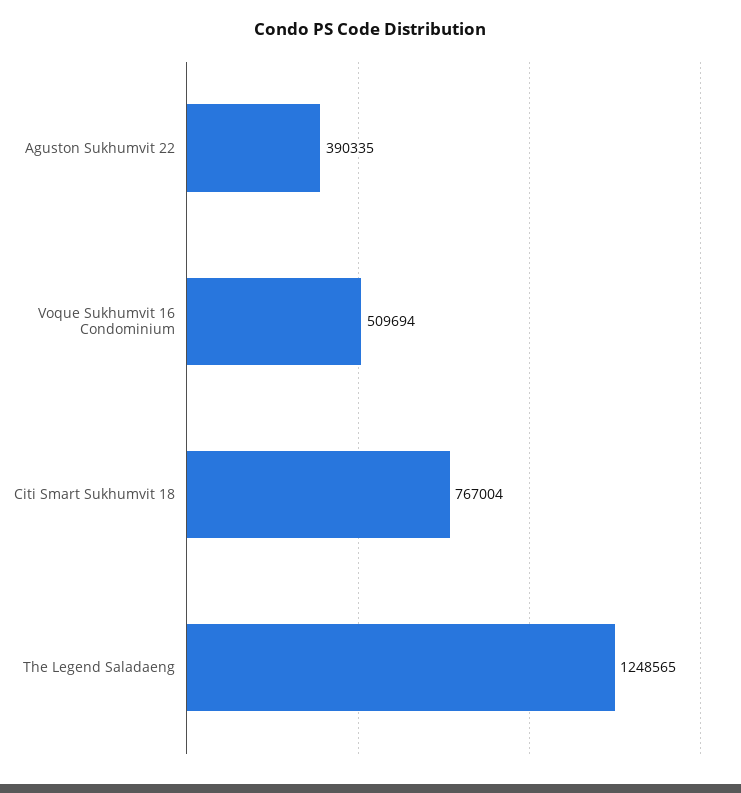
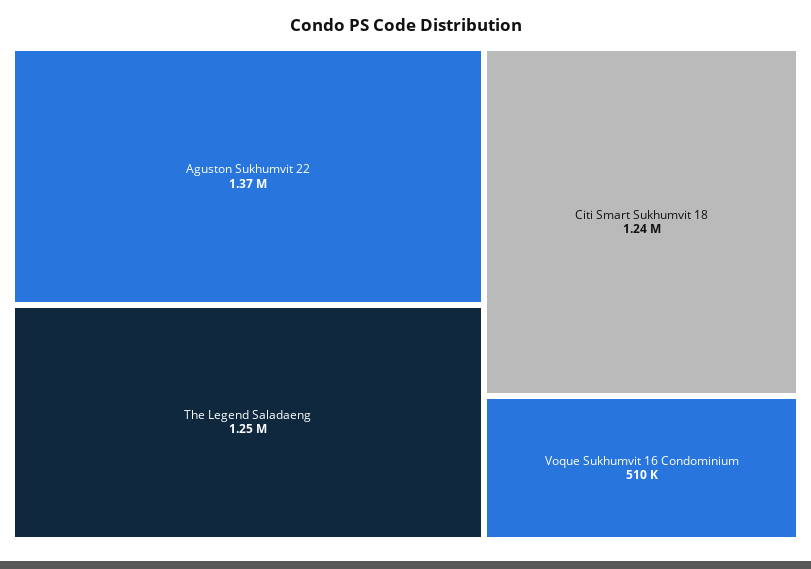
  {
-   "Aguston Sukhumvit 22": 390335,
+   "Aguston Sukhumvit 22": 1370000,
    "Voque Sukhumvit 16 Condominium": 509694,
-   "Citi Smart Sukhumvit 18": 767004,
+   "Citi Smart Sukhumvit 18": 1240000,
    "The Legend Saladaeng": 1248565
  }

